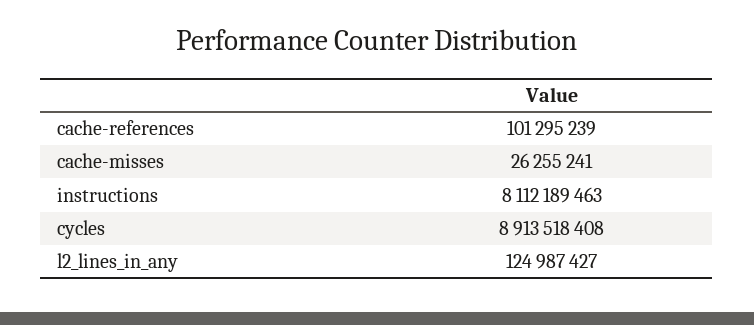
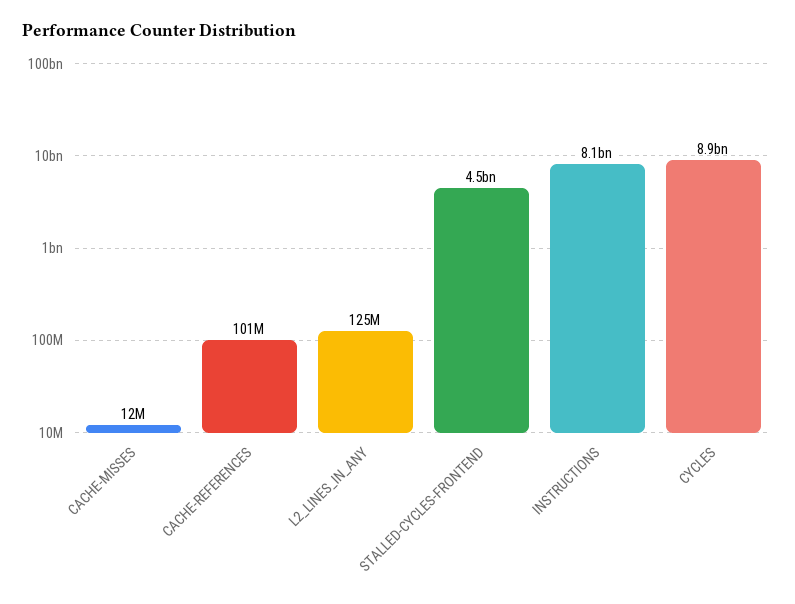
  {
    "cache-references": 101295239,
-   "cache-misses": 26255241,
+   "cache-misses": 12000000,
    "instructions": 8112189463,
    "cycles": 8913518408,
-   "l2_lines_in_any": 124987427
+   "l2_lines_in_any": 124987427,
+   "STALLED-CYCLES-FRONTEND": 4500000000
  }

